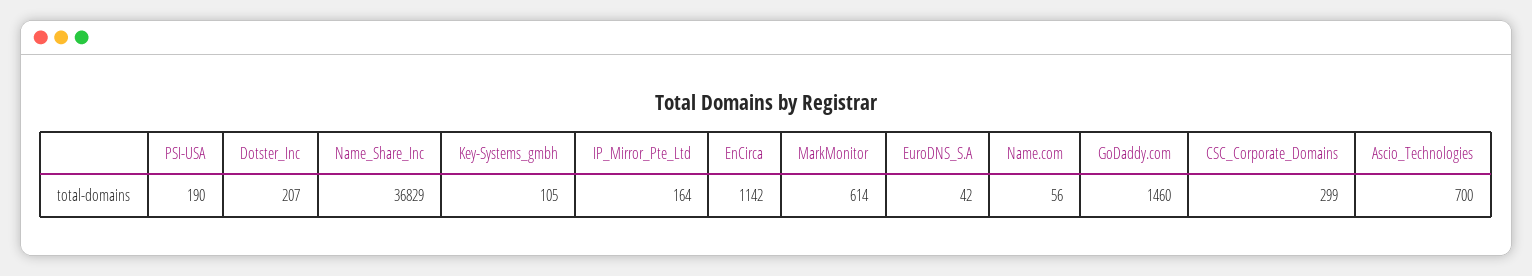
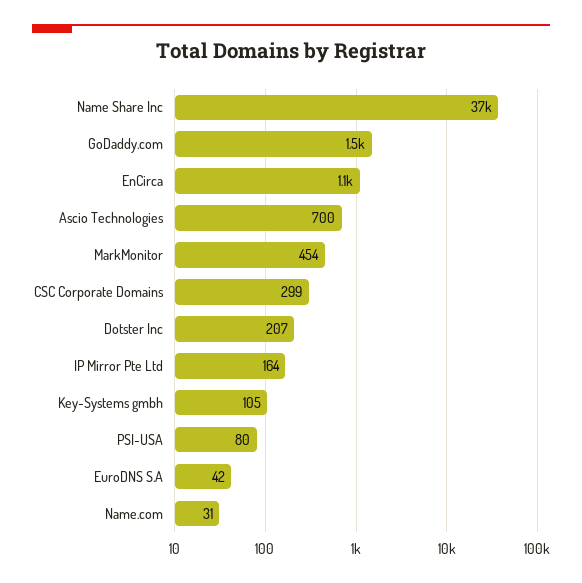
  {
-   "PSI-USA": 190,
+   "PSI-USA": 80,
    "Dotster_Inc": 207,
    "Name_Share_Inc": 36829,
    "Key-Systems_gmbh": 105,
    "IP_Mirror_Pte_Ltd": 164,
    "EnCirca": 1142,
-   "MarkMonitor": 614,
+   "MarkMonitor": 454,
    "EuroDNS_S.A": 42,
-   "Name.com": 56,
+   "Name.com": 31,
    "GoDaddy.com": 1460,
    "CSC_Corporate_Domains": 299,
    "Ascio_Technologies": 700
  }

